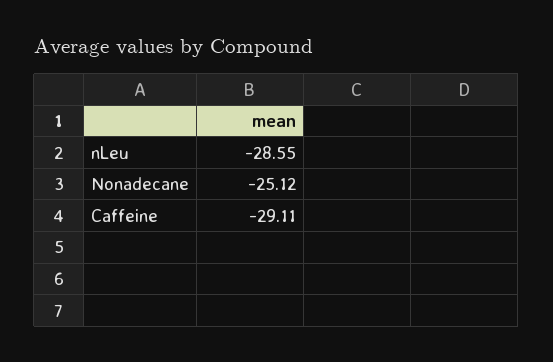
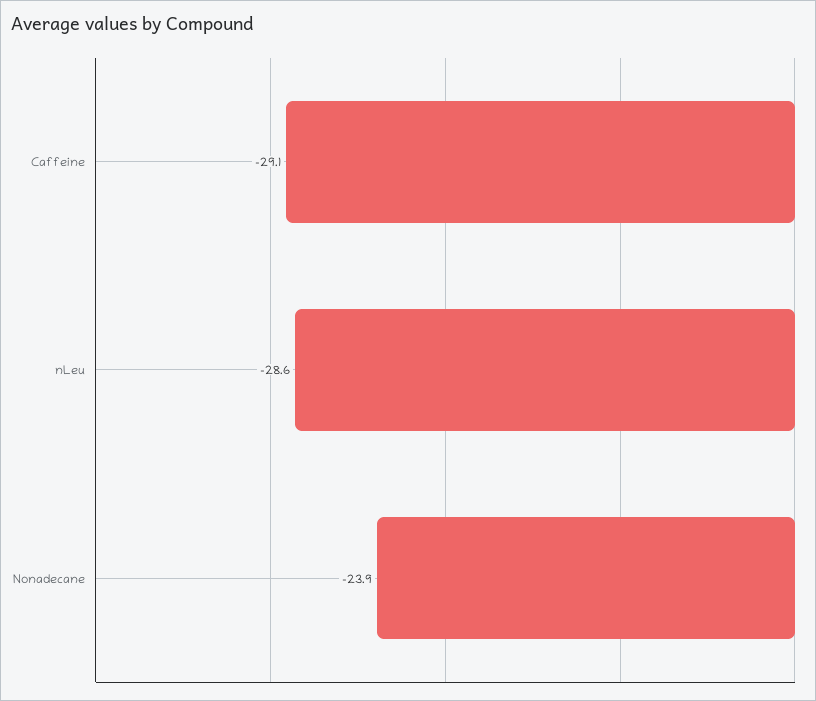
  {
    "nLeu": -28.55,
-   "Nonadecane": -25.12,
+   "Nonadecane": -23.9,
    "Caffeine": -29.11
  }

